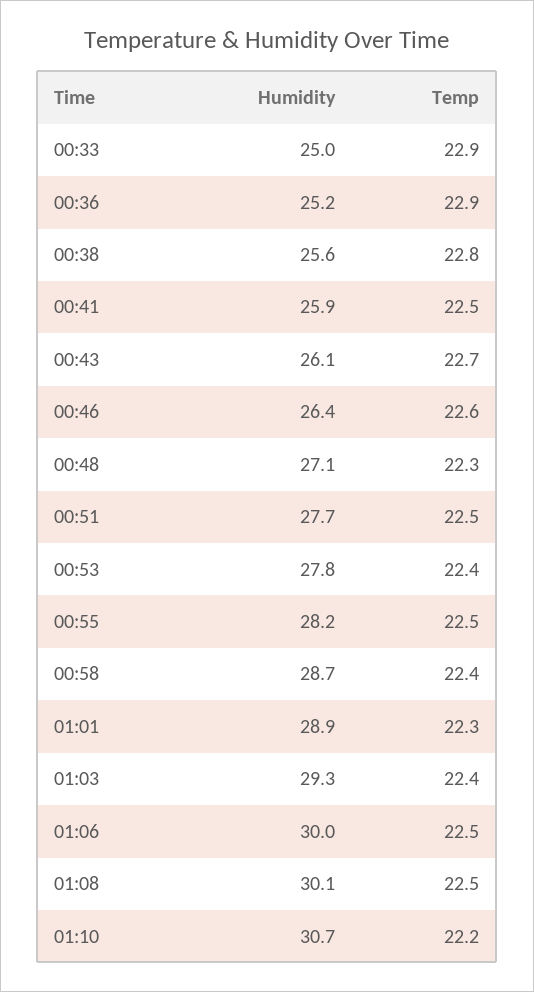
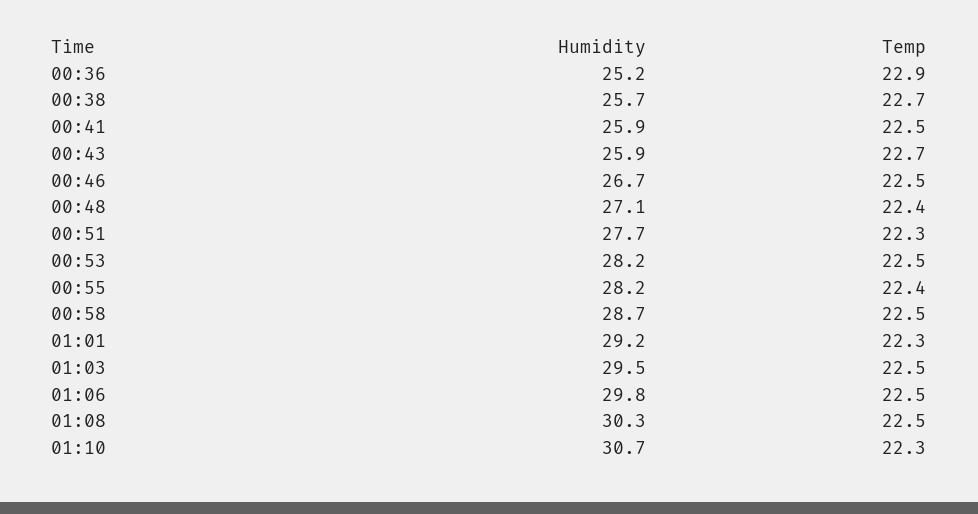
  {
    "Humidity": {
-     "00:33": 25,
      "00:36": 25.2,
-     "00:38": 25.6,
+     "00:38": 25.7,
      "00:41": 25.9,
-     "00:43": 26.1,
+     "00:43": 25.9,
-     "00:46": 26.4,
+     "00:46": 26.7,
      "00:48": 27.1,
      "00:51": 27.7,
-     "00:53": 27.8,
+     "00:53": 28.2,
      "00:55": 28.2,
      "00:58": 28.7,
-     "01:01": 28.9,
+     "01:01": 29.2,
-     "01:03": 29.3,
+     "01:03": 29.5,
-     "01:06": 30,
+     "01:06": 29.8,
-     "01:08": 30.1,
+     "01:08": 30.3,
      "01:10": 30.7
    },
    "Temp": {
-     "00:33": 22.9,
      "00:36": 22.9,
-     "00:38": 22.8,
+     "00:38": 22.7,
      "00:41": 22.5,
      "00:43": 22.7,
-     "00:46": 22.6,
+     "00:46": 22.5,
-     "00:48": 22.3,
+     "00:48": 22.4,
-     "00:51": 22.5,
+     "00:51": 22.3,
-     "00:53": 22.4,
+     "00:53": 22.5,
-     "00:55": 22.5,
+     "00:55": 22.4,
-     "00:58": 22.4,
+     "00:58": 22.5,
      "01:01": 22.3,
-     "01:03": 22.4,
+     "01:03": 22.5,
      "01:06": 22.5,
      "01:08": 22.5,
-     "01:10": 22.2
+     "01:10": 22.3
    }
  }

